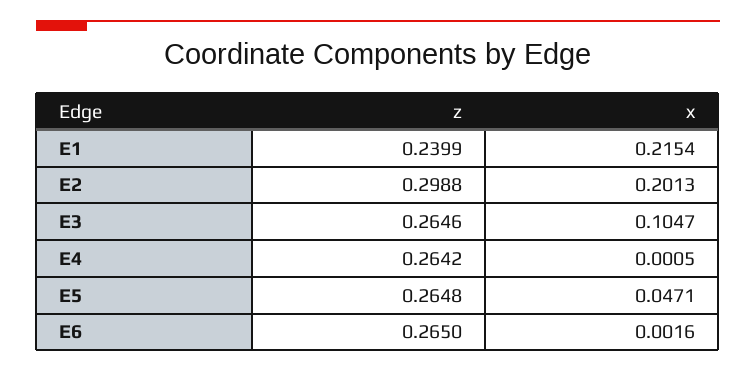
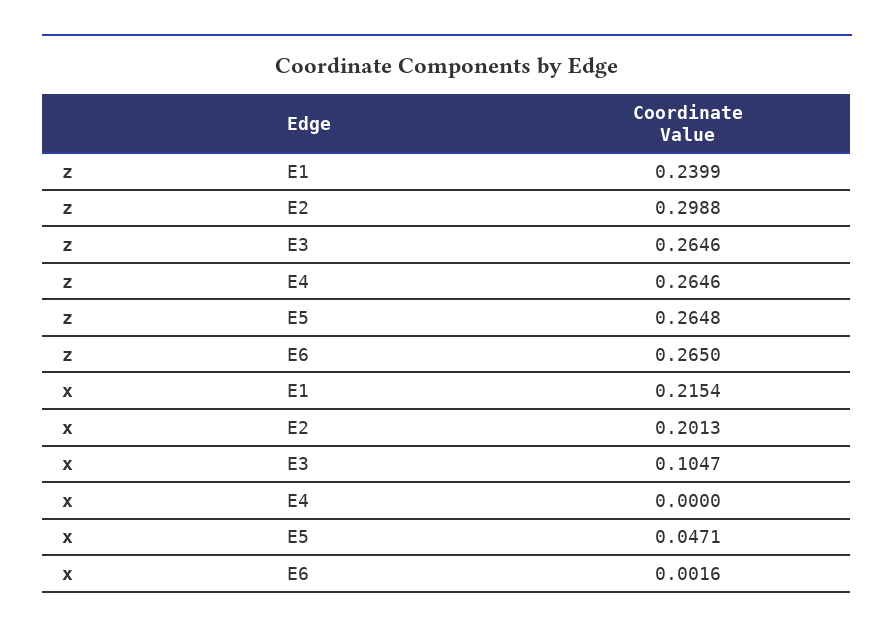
  {
    "z": {
      "E1": 0.2399,
      "E2": 0.2988,
      "E3": 0.2646,
-     "E4": 0.2642,
+     "E4": 0.2646,
      "E5": 0.2648,
      "E6": 0.265
    },
    "x": {
      "E1": 0.2154,
      "E2": 0.2013,
      "E3": 0.1047,
-     "E4": 0.0005,
+     "E4": 0,
      "E5": 0.0471,
      "E6": 0.0016
    }
  }

